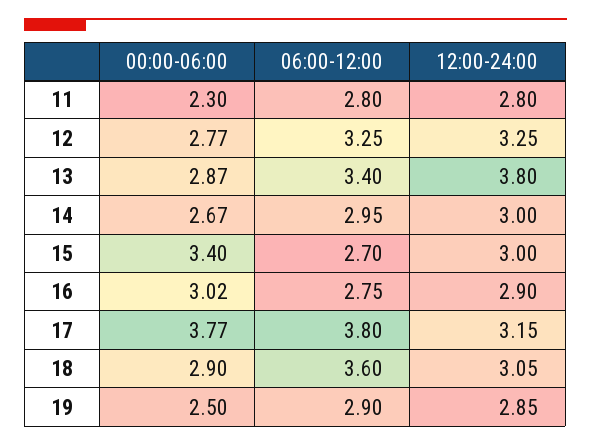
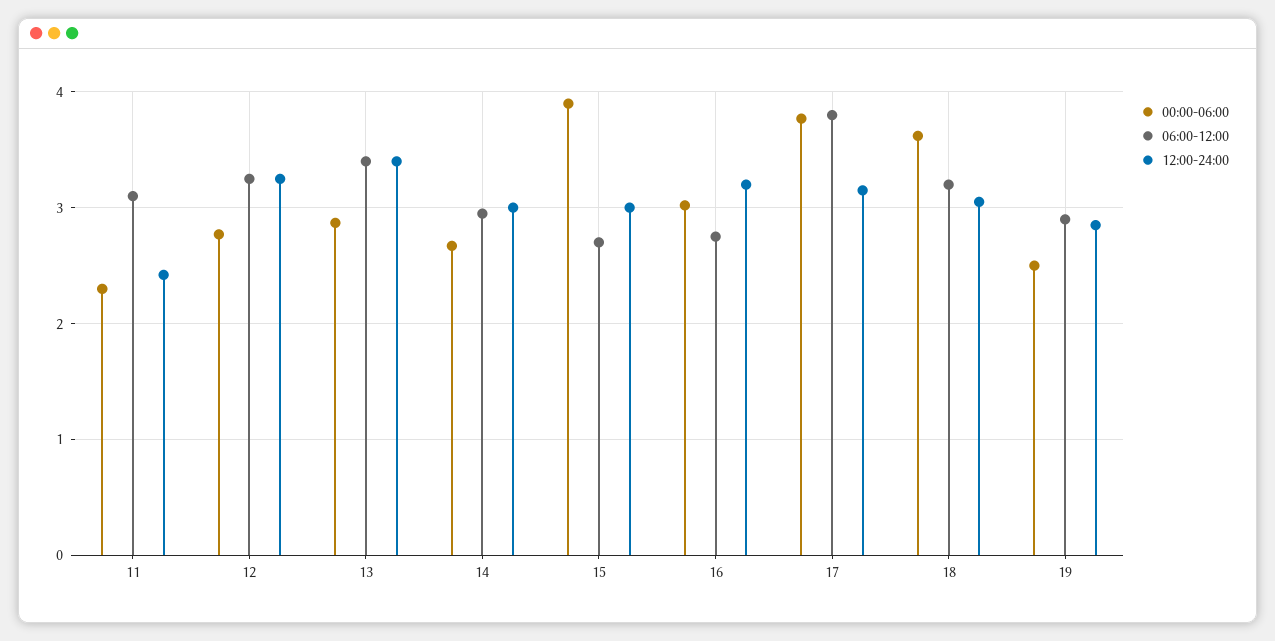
  {
    "00:00-06:00": {
      "11": 2.3,
      "12": 2.77,
      "13": 2.87,
      "14": 2.67,
-     "15": 3.4,
+     "15": 3.9,
      "16": 3.02,
      "17": 3.77,
-     "18": 2.9,
+     "18": 3.6,
      "19": 2.5
    },
    "06:00-12:00": {
-     "11": 2.8,
+     "11": 3.1,
      "12": 3.25,
      "13": 3.4,
      "14": 2.95,
      "15": 2.7,
      "16": 2.75,
      "17": 3.8,
-     "18": 3.6,
+     "18": 3.2,
      "19": 2.9
    },
    "12:00-24:00": {
-     "11": 2.8,
+     "11": 2.4,
      "12": 3.25,
-     "13": 3.8,
+     "13": 3.4,
      "14": 3,
      "15": 3,
-     "16": 2.9,
+     "16": 3.2,
      "17": 3.15,
      "18": 3.05,
      "19": 2.85
    }
  }

